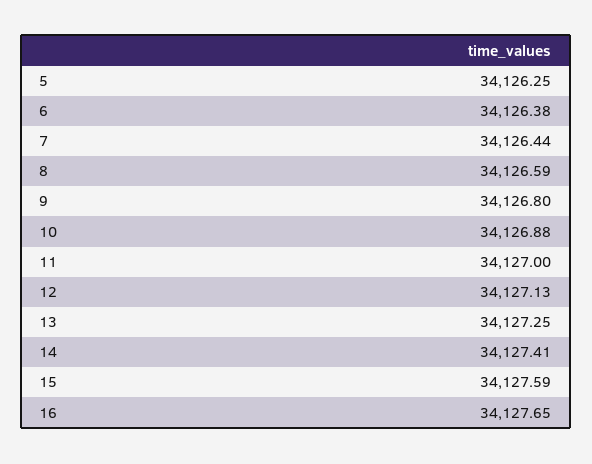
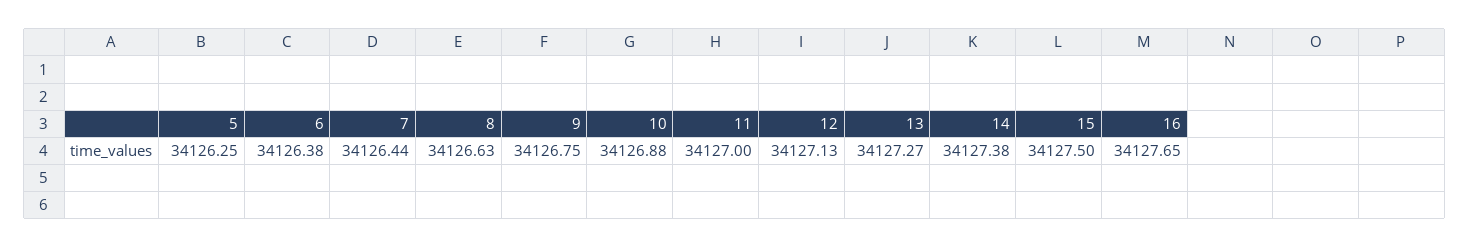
  {
    "5": 34126.25,
    "6": 34126.38,
    "7": 34126.44,
-   "8": 34126.59,
+   "8": 34126.63,
-   "9": 34126.8,
+   "9": 34126.75,
    "10": 34126.88,
    "11": 34127,
    "12": 34127.13,
-   "13": 34127.25,
+   "13": 34127.27,
-   "14": 34127.41,
+   "14": 34127.38,
-   "15": 34127.59,
+   "15": 34127.5,
    "16": 34127.65
  }

